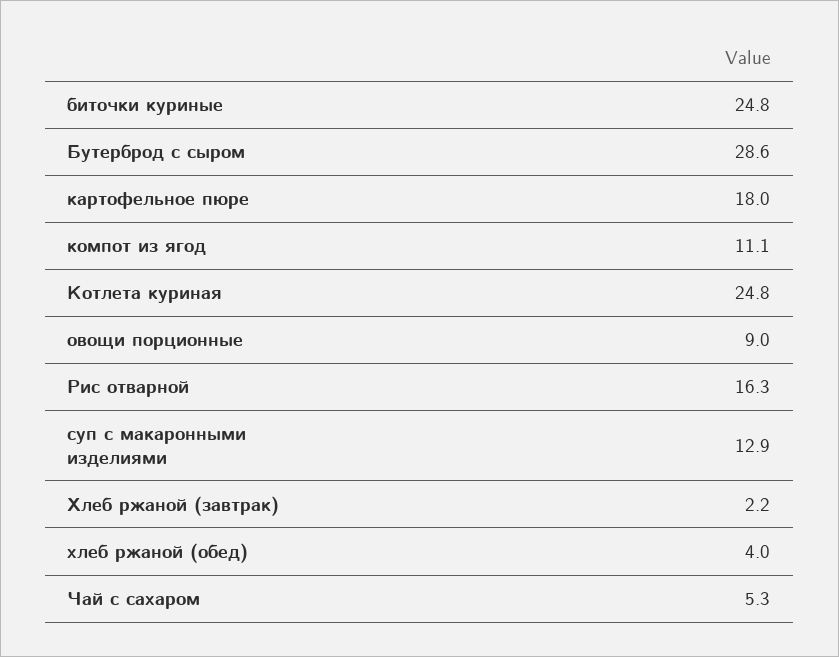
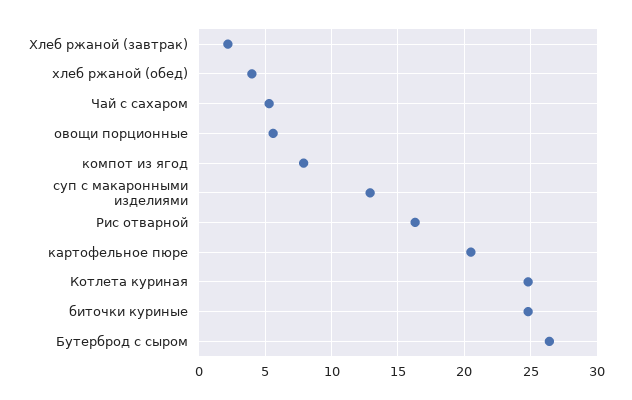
  {
    "биточки куриные": 24.8,
-   "Бутерброд с сыром": 28.6,
+   "Бутерброд с сыром": 26.5,
-   "картофельное пюре": 18,
+   "картофельное пюре": 20.5,
-   "компот из ягод": 11.1,
+   "компот из ягод": 8,
    "Котлета куриная": 24.8,
-   "овощи порционные": 9,
+   "овощи порционные": 5.5,
    "Рис отварной": 16.3,
    "суп с макаронными изделиями": 12.9,
    "Хлеб ржаной (завтрак)": 2.2,
    "хлеб ржаной (обед)": 4,
    "Чай с сахаром": 5.3
  }

